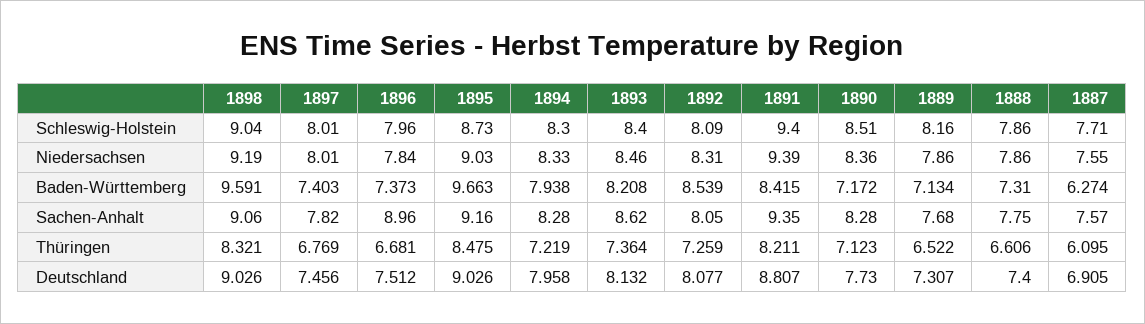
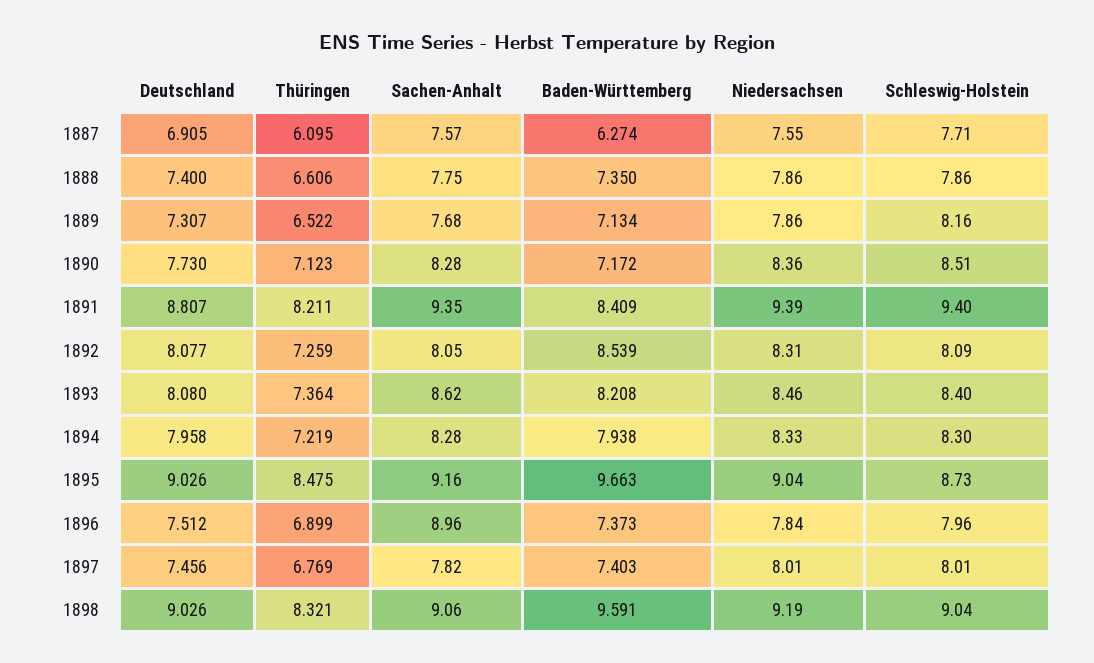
  {
    "1898": {
      "Schleswig-Holstein": 9.04,
      "Niedersachsen": 9.19,
      "Baden-Württemberg": 9.591,
      "Sachen-Anhalt": 9.06,
      "Thüringen": 8.321,
      "Deutschland": 9.026
    },
    "1897": {
      "Schleswig-Holstein": 8.01,
      "Niedersachsen": 8.01,
      "Baden-Württemberg": 7.403,
      "Sachen-Anhalt": 7.82,
      "Thüringen": 6.769,
      "Deutschland": 7.456
    },
    "1896": {
      "Schleswig-Holstein": 7.96,
      "Niedersachsen": 7.84,
      "Baden-Württemberg": 7.373,
      "Sachen-Anhalt": 8.96,
-     "Thüringen": 6.681,
+     "Thüringen": 6.899,
      "Deutschland": 7.512
    },
    "1895": {
      "Schleswig-Holstein": 8.73,
-     "Niedersachsen": 9.03,
+     "Niedersachsen": 9.04,
      "Baden-Württemberg": 9.663,
      "Sachen-Anhalt": 9.16,
      "Thüringen": 8.475,
      "Deutschland": 9.026
    },
    "1894": {
      "Schleswig-Holstein": 8.3,
      "Niedersachsen": 8.33,
      "Baden-Württemberg": 7.938,
      "Sachen-Anhalt": 8.28,
      "Thüringen": 7.219,
      "Deutschland": 7.958
    },
    "1893": {
      "Schleswig-Holstein": 8.4,
      "Niedersachsen": 8.46,
      "Baden-Württemberg": 8.208,
      "Sachen-Anhalt": 8.62,
      "Thüringen": 7.364,
-     "Deutschland": 8.132
+     "Deutschland": 8.08
    },
    "1892": {
      "Schleswig-Holstein": 8.09,
      "Niedersachsen": 8.31,
      "Baden-Württemberg": 8.539,
      "Sachen-Anhalt": 8.05,
      "Thüringen": 7.259,
      "Deutschland": 8.077
    },
    "1891": {
      "Schleswig-Holstein": 9.4,
      "Niedersachsen": 9.39,
-     "Baden-Württemberg": 8.415,
+     "Baden-Württemberg": 8.409,
      "Sachen-Anhalt": 9.35,
      "Thüringen": 8.211,
      "Deutschland": 8.807
    },
    "1890": {
      "Schleswig-Holstein": 8.51,
      "Niedersachsen": 8.36,
      "Baden-Württemberg": 7.172,
      "Sachen-Anhalt": 8.28,
      "Thüringen": 7.123,
      "Deutschland": 7.73
    },
    "1889": {
      "Schleswig-Holstein": 8.16,
      "Niedersachsen": 7.86,
      "Baden-Württemberg": 7.134,
      "Sachen-Anhalt": 7.68,
      "Thüringen": 6.522,
      "Deutschland": 7.307
    },
    "1888": {
      "Schleswig-Holstein": 7.86,
      "Niedersachsen": 7.86,
-     "Baden-Württemberg": 7.31,
+     "Baden-Württemberg": 7.35,
      "Sachen-Anhalt": 7.75,
      "Thüringen": 6.606,
      "Deutschland": 7.4
    },
    "1887": {
      "Schleswig-Holstein": 7.71,
      "Niedersachsen": 7.55,
      "Baden-Württemberg": 6.274,
      "Sachen-Anhalt": 7.57,
      "Thüringen": 6.095,
      "Deutschland": 6.905
    }
  }

